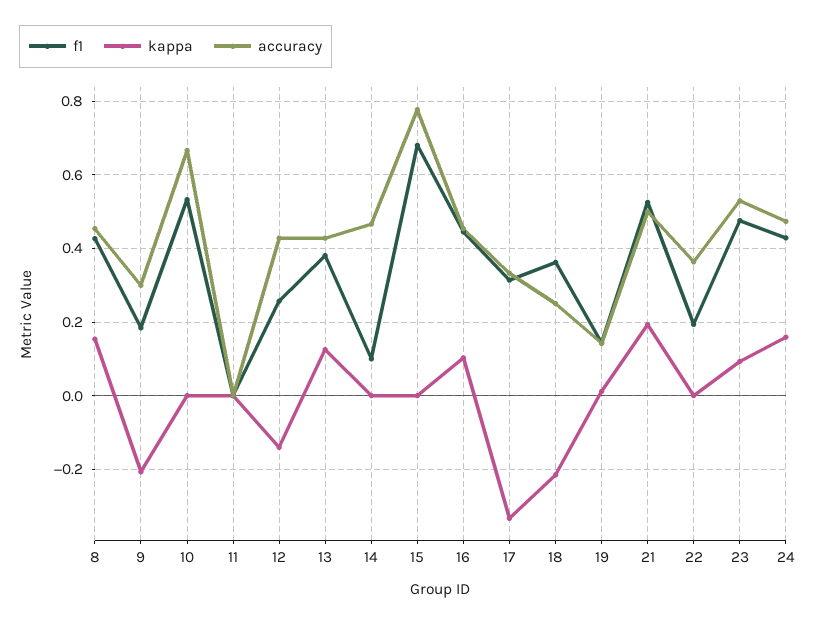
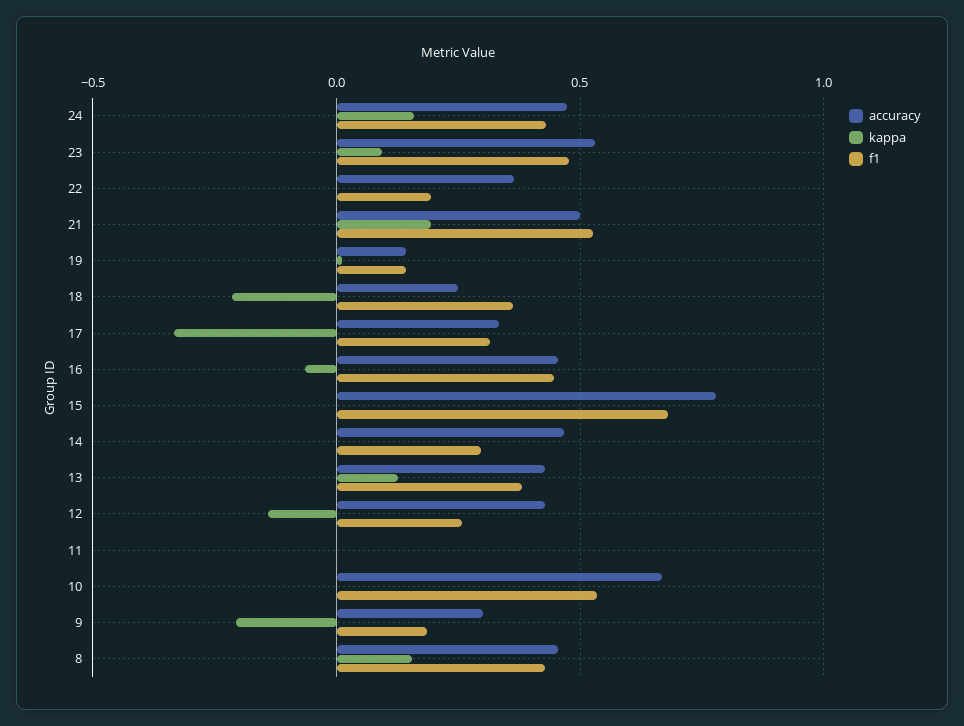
  {
    "f1": {
      "8": 0.42,
      "9": 0.18,
      "10": 0.54,
      "11": 0,
      "12": 0.26,
      "13": 0.38,
-     "14": 0.1,
+     "14": 0.3,
      "15": 0.68,
      "16": 0.44,
      "17": 0.32,
      "18": 0.36,
      "19": 0.14,
      "21": 0.52,
      "22": 0.2,
      "23": 0.48,
      "24": 0.42
    },
    "kappa": {
      "8": 0.16,
      "9": -0.2,
      "10": 0,
      "11": 0,
      "12": -0.14,
      "13": 0.12,
      "14": 0,
      "15": 0,
-     "16": 0.1,
+     "16": -0.05,
      "17": -0.34,
      "18": -0.22,
      "19": 0.02,
      "21": 0.2,
      "22": 0,
      "23": 0.1,
      "24": 0.16
    },
    "accuracy": {
      "8": 0.46,
      "9": 0.3,
      "10": 0.66,
      "11": 0,
      "12": 0.42,
      "13": 0.42,
      "14": 0.46,
      "15": 0.78,
      "16": 0.46,
      "17": 0.34,
      "18": 0.26,
      "19": 0.14,
      "21": 0.5,
      "22": 0.36,
      "23": 0.52,
      "24": 0.48
    }
  }

